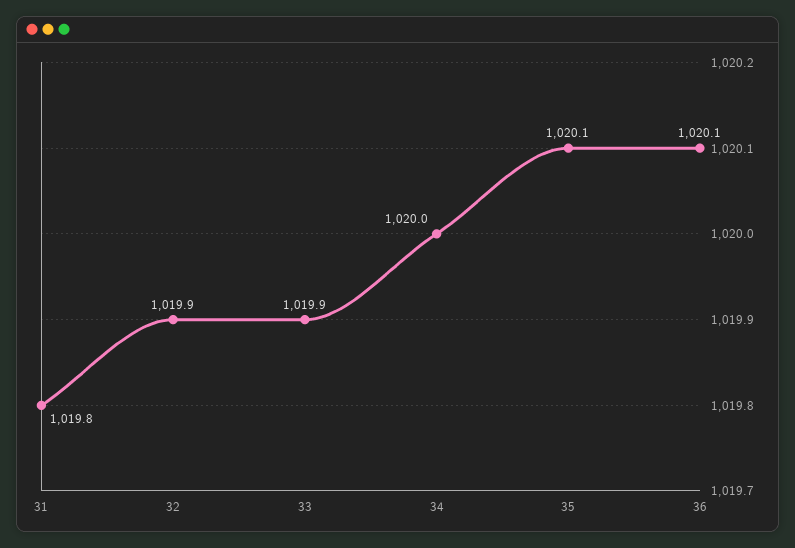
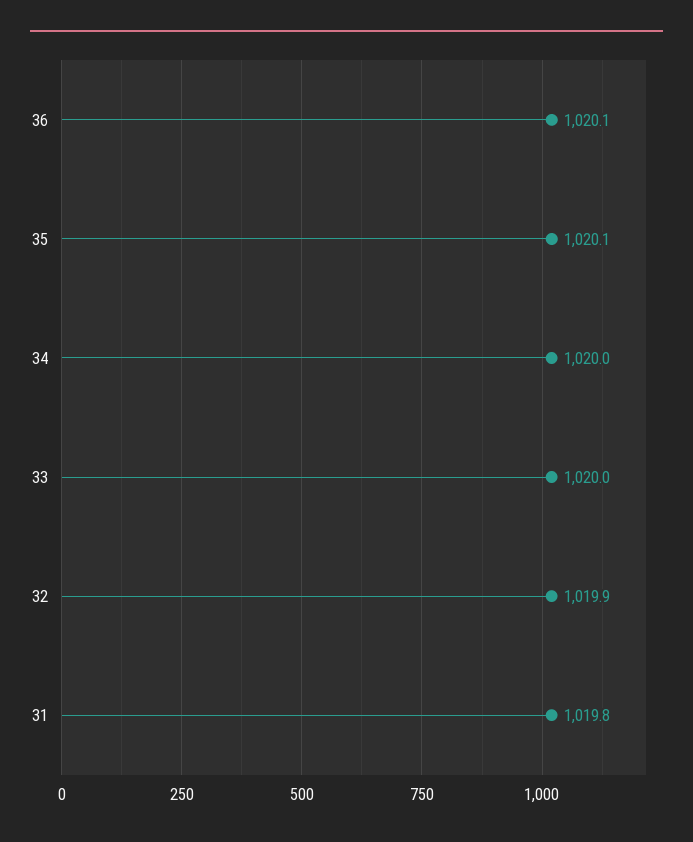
  {
    "31": 1019.8,
    "32": 1019.9,
-   "33": 1019.9,
+   "33": 1020,
    "34": 1020,
    "35": 1020.1,
    "36": 1020.1
  }

